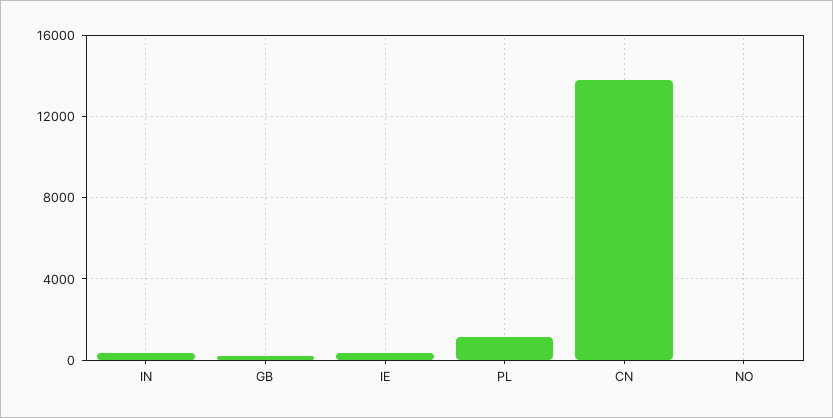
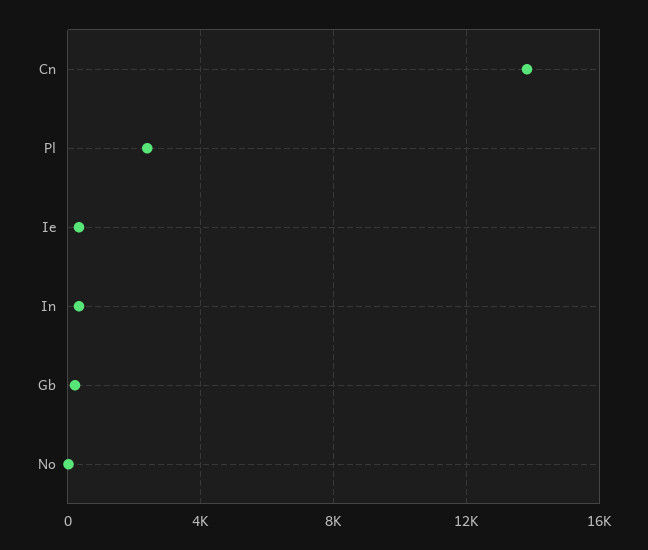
  {
    "IN": 500,
    "GB": 0,
    "IE": 500,
-   "PL": 1000,
+   "PL": 2500,
    "CN": 14000,
    "NO": 0
  }

